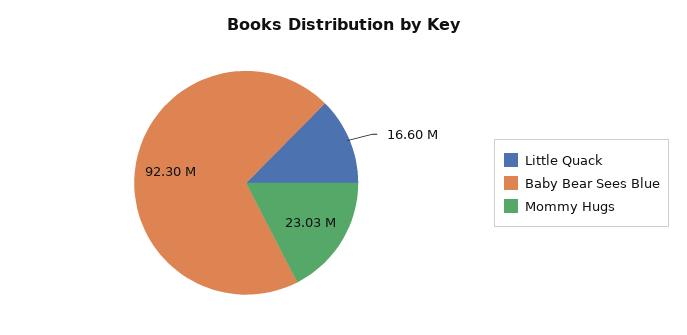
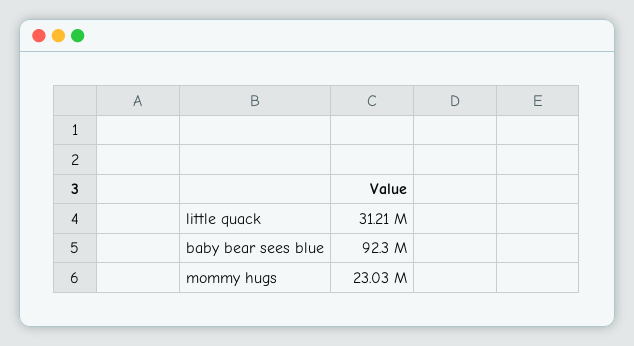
  {
-   "Little Quack": 16600000,
+   "Little Quack": 31210000,
    "Baby Bear Sees Blue": 92300000,
    "Mommy Hugs": 23030000
  }

